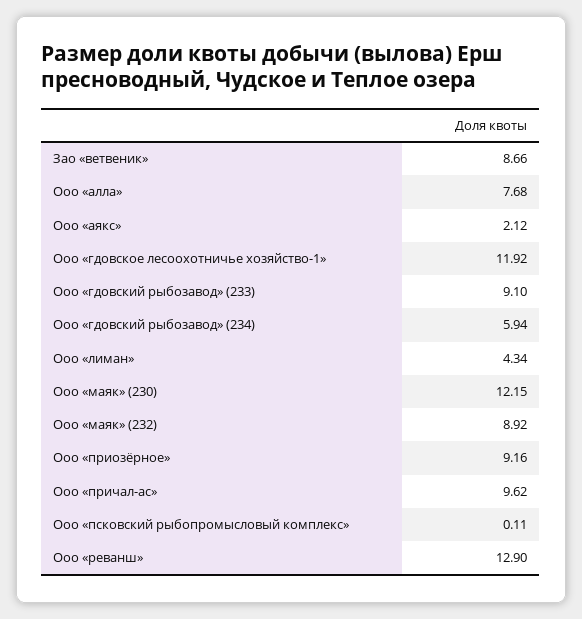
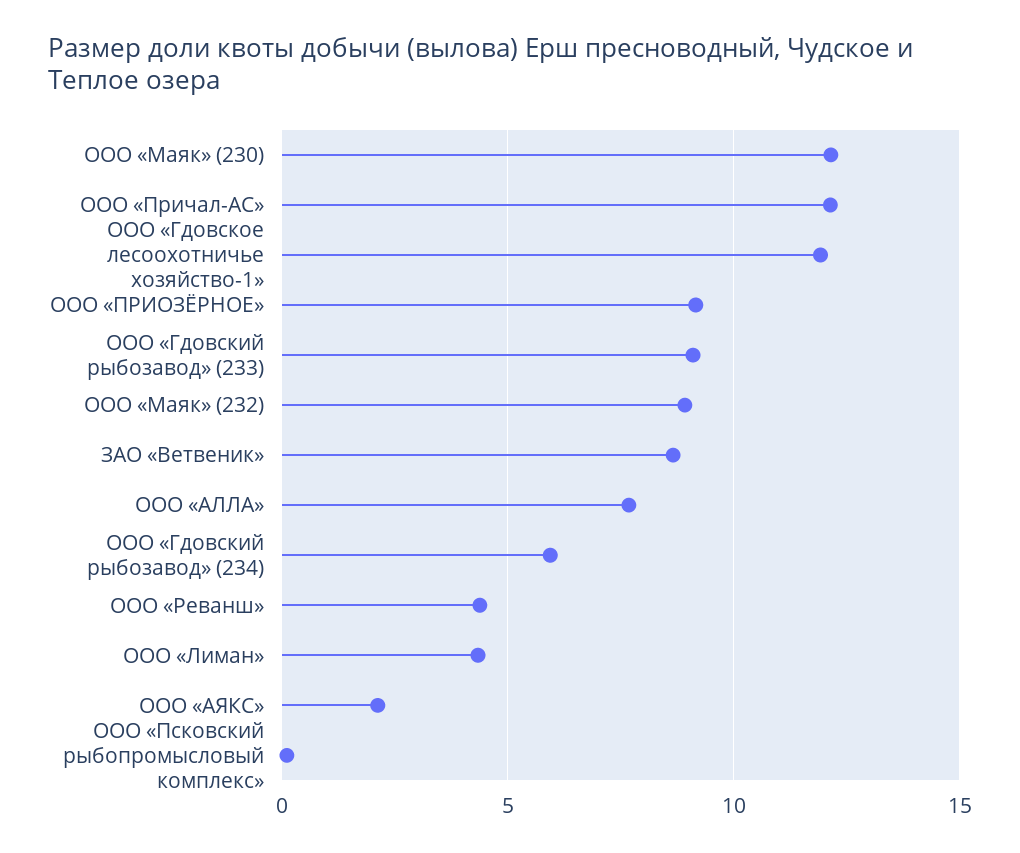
  {
    "Зао «ветвеник»": 8.66,
    "Ооо «алла»": 7.68,
    "Ооо «аякс»": 2.12,
    "Ооо «гдовское лесоохотничье хозяйство-1»": 11.92,
    "Ооо «гдовский рыбозавод» (233)": 9.1,
    "Ооо «гдовский рыбозавод» (234)": 5.94,
    "Ооо «лиман»": 4.34,
    "Ооо «маяк» (230)": 12.15,
    "Ооо «маяк» (232)": 8.92,
    "Ооо «приозёрное»": 9.16,
-   "Ооо «причал-ас»": 9.62,
+   "Ооо «причал-ас»": 12,
    "Ооо «псковский рыбопромысловый комплекс»": 0.11,
-   "Ооо «реванш»": 12.9
+   "Ооо «реванш»": 4.5
  }

